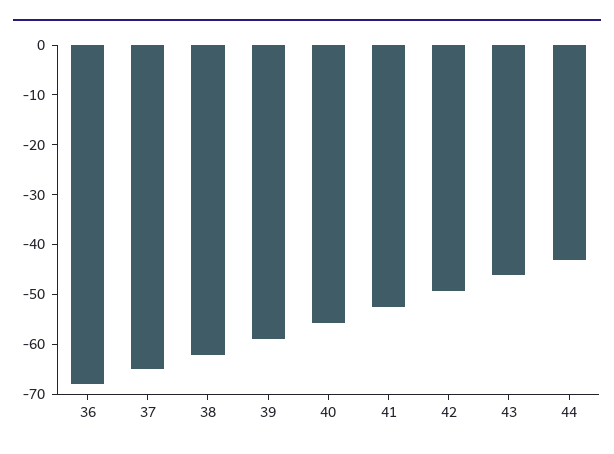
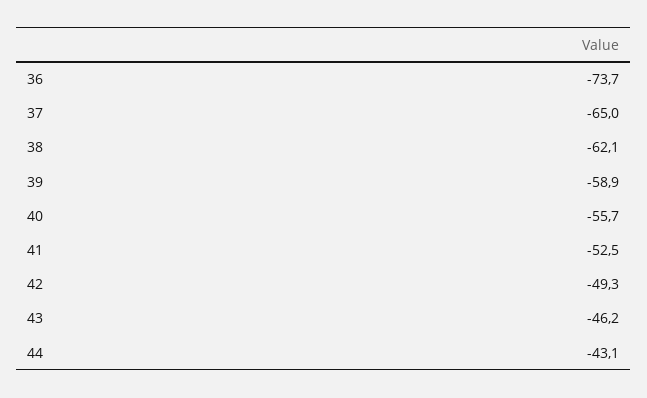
  {
-   "36": -68,
+   "36": -73.7,
    "37": -65,
    "38": -62.1,
    "39": -58.9,
    "40": -55.7,
    "41": -52.5,
    "42": -49.3,
    "43": -46.2,
    "44": -43.1
  }

